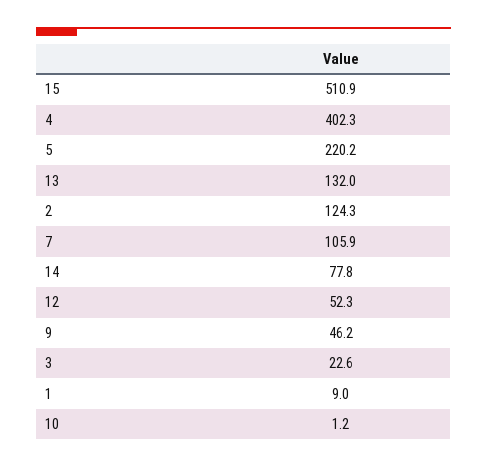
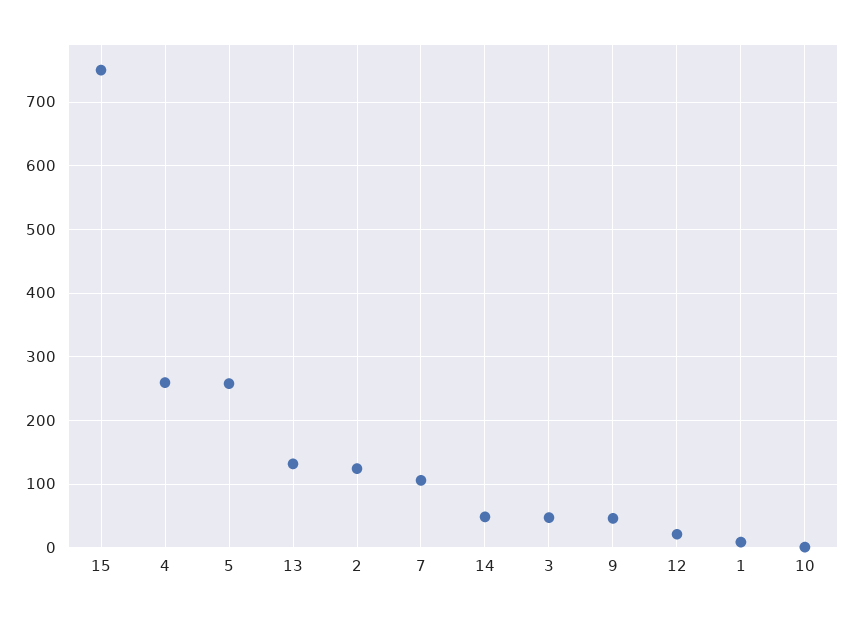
  {
-   "15": 510.9,
+   "15": 750,
-   "4": 402.3,
+   "4": 260,
-   "5": 220.2,
+   "5": 260,
    "13": 132,
    "2": 124.3,
    "7": 105.9,
-   "14": 77.8,
+   "14": 50,
-   "12": 52.3,
+   "12": 20,
    "9": 46.2,
-   "3": 22.6,
+   "3": 50,
    "1": 9,
    "10": 1.2
  }

